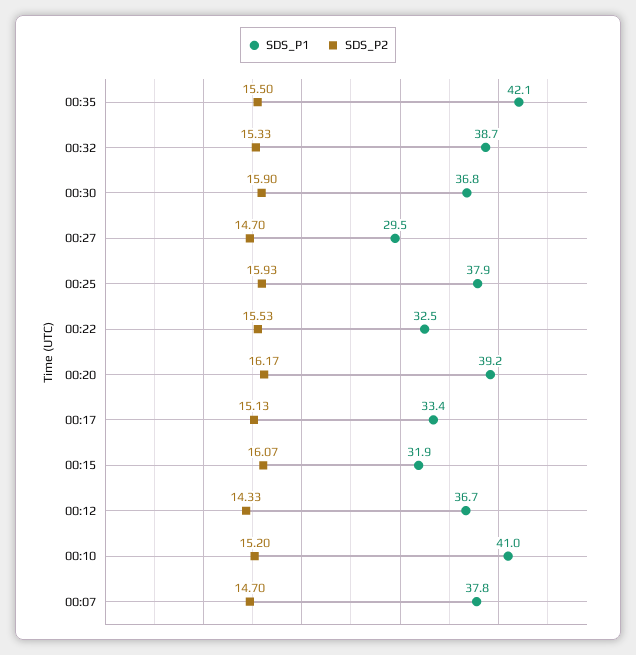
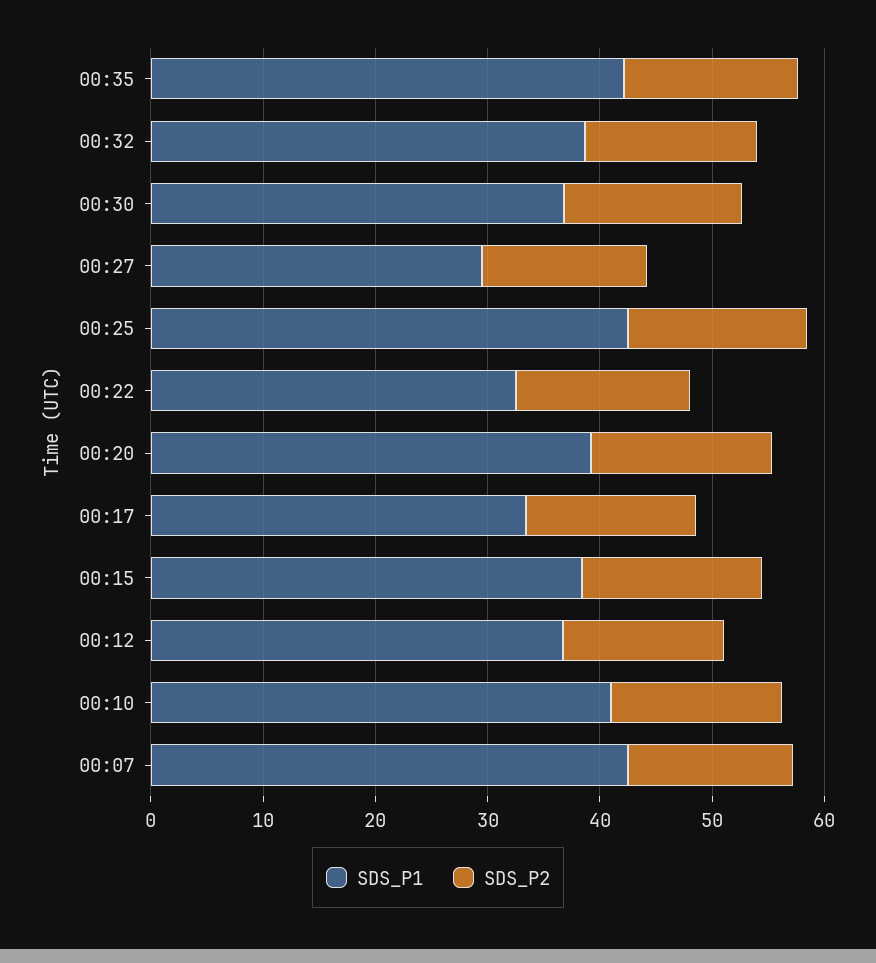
  {
    "SDS_P1": {
      "00:35": 42.1,
      "00:32": 38.7,
      "00:30": 36.8,
      "00:27": 29.5,
-     "00:25": 37.9,
+     "00:25": 42,
      "00:22": 32.5,
      "00:20": 39.2,
      "00:17": 33.4,
-     "00:15": 31.9,
+     "00:15": 38,
      "00:12": 36.7,
      "00:10": 41,
-     "00:07": 37.8
+     "00:07": 42
    },
    "SDS_P2": {
      "00:35": 15.5,
      "00:32": 15.33,
      "00:30": 15.9,
      "00:27": 14.7,
      "00:25": 15.93,
      "00:22": 15.53,
      "00:20": 16.17,
      "00:17": 15.13,
      "00:15": 16.07,
      "00:12": 14.33,
      "00:10": 15.2,
      "00:07": 14.7
    }
  }

